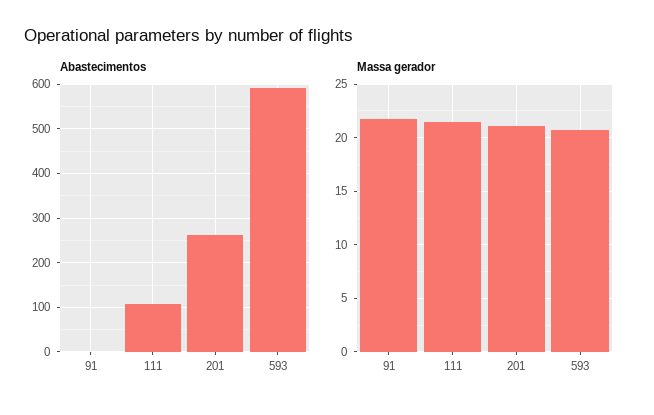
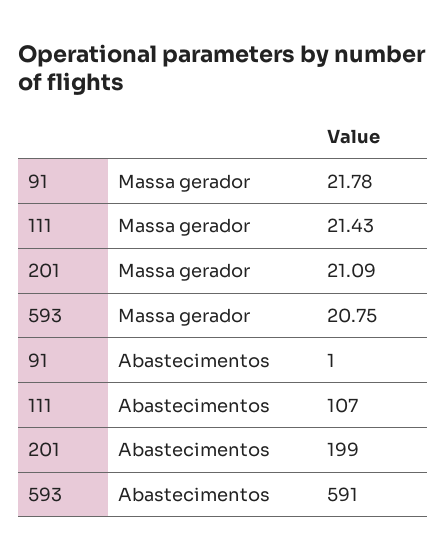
  {
    "Abastecimentos": {
      "91": 1,
      "111": 107,
-     "201": 260,
+     "201": 199,
      "593": 591
    },
    "Massa gerador": {
      "91": 21.78,
      "111": 21.43,
      "201": 21.09,
      "593": 20.75
    }
  }

